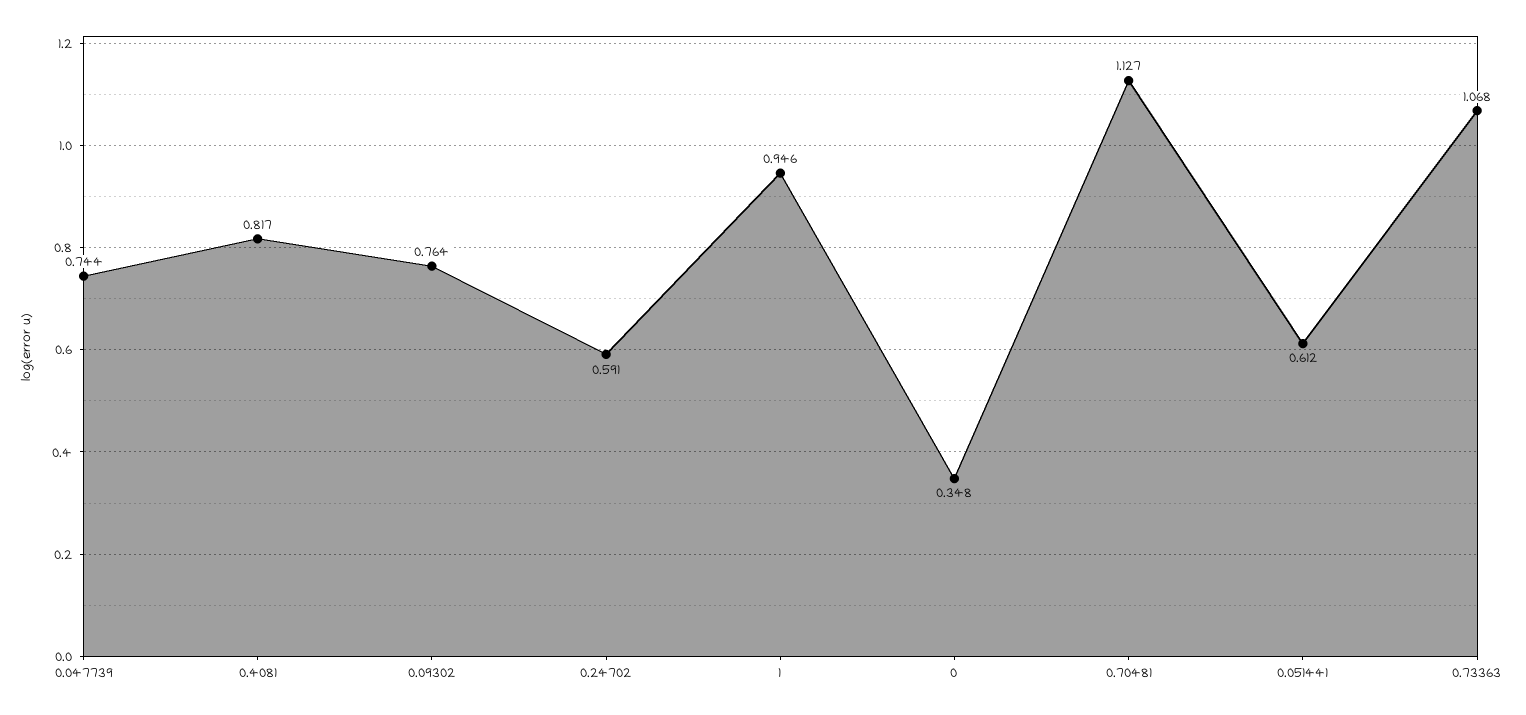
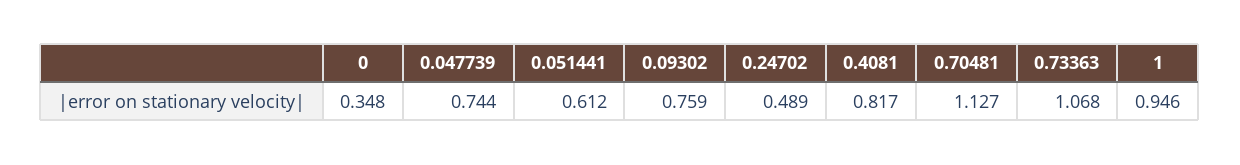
  {
    "0.047739": 0.744,
    "0.4081": 0.817,
-   "0.09302": 0.764,
+   "0.09302": 0.759,
-   "0.24702": 0.591,
+   "0.24702": 0.489,
    "1": 0.946,
    "0": 0.348,
    "0.70481": 1.127,
    "0.051441": 0.612,
    "0.73363": 1.068
  }

